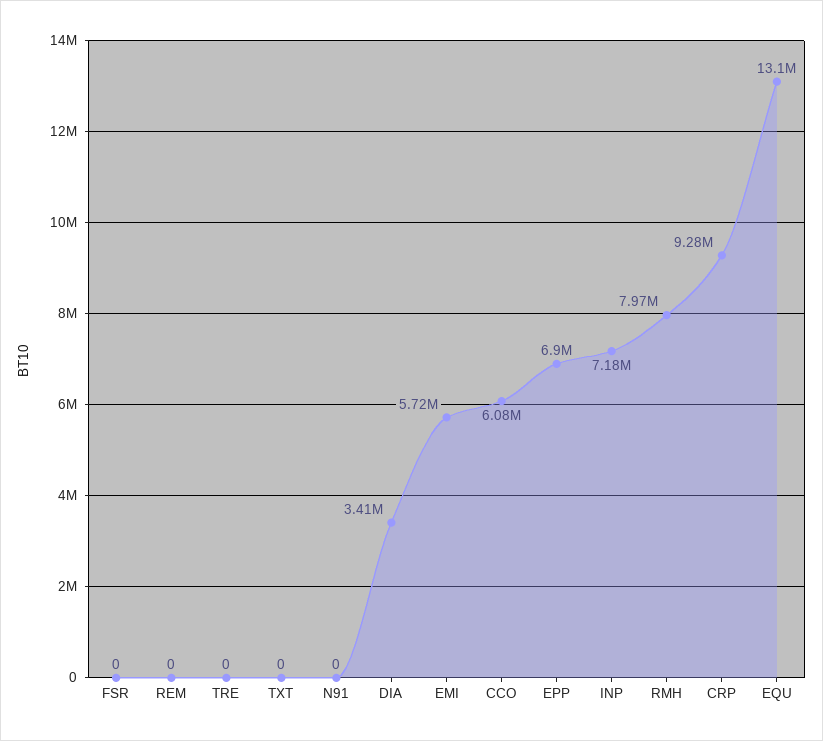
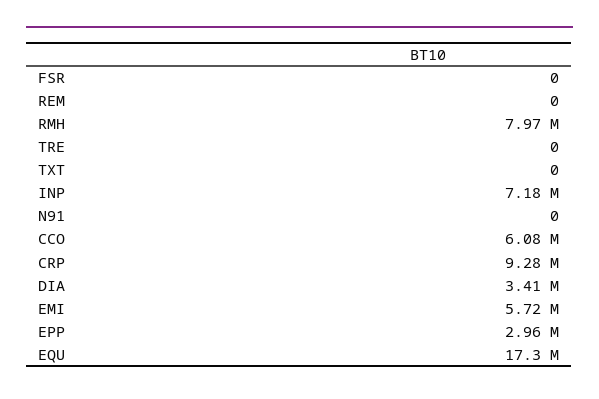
  {
    "FSR": 0,
    "REM": 0,
    "TRE": 0,
    "TXT": 0,
    "N91": 0,
    "DIA": 3410000,
    "EMI": 5720000,
    "CCO": 6080000,
-   "EPP": 6900000,
+   "EPP": 2960000,
    "INP": 7180000,
    "RMH": 7970000,
    "CRP": 9280000,
-   "EQU": 13100000
+   "EQU": 17300000
  }

